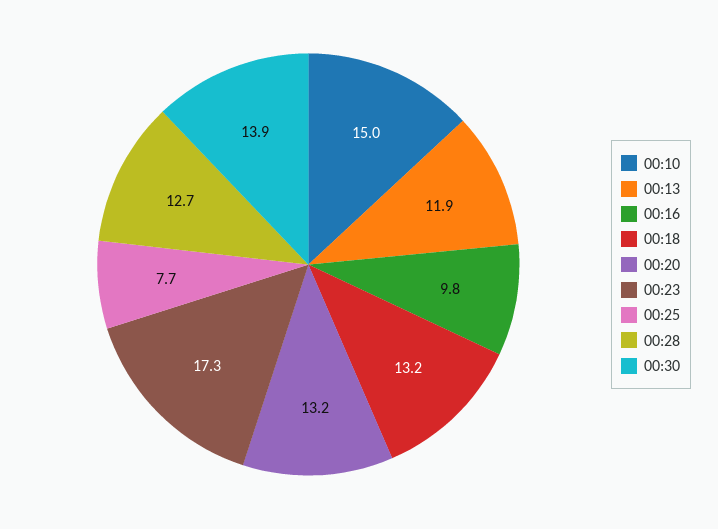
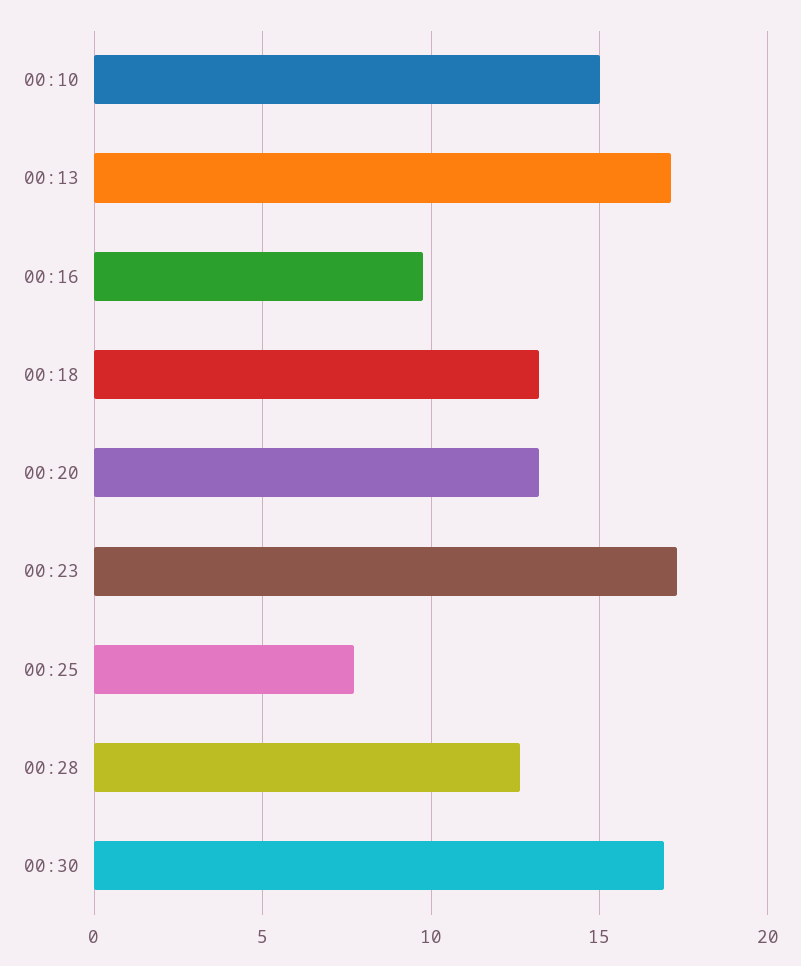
  {
    "00:10": 15,
-   "00:13": 11.9,
+   "00:13": 17,
    "00:16": 9.8,
    "00:18": 13.2,
    "00:20": 13.2,
    "00:23": 17.3,
    "00:25": 7.7,
    "00:28": 12.7,
-   "00:30": 13.9
+   "00:30": 17
  }

